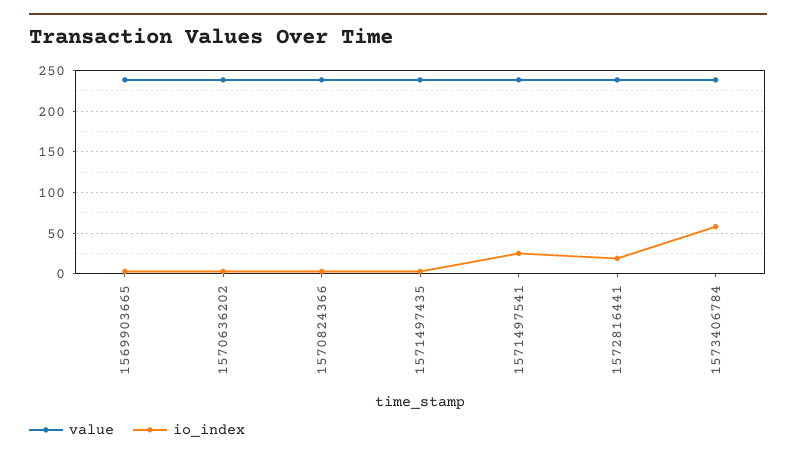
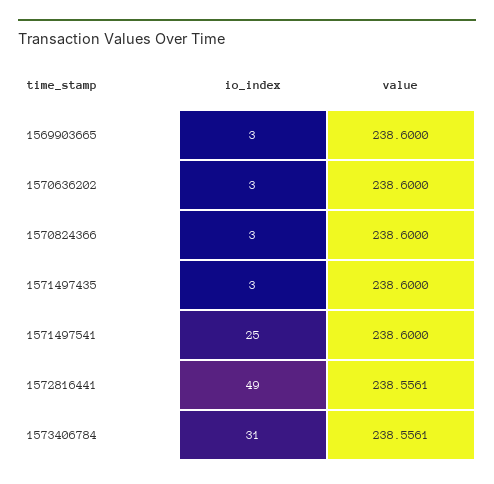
  {
    "value": {
      "1569903665": 238.6,
      "1570636202": 238.6,
      "1570824366": 238.6,
      "1571497435": 238.6,
      "1571497541": 238.6,
      "1572816441": 238.5561,
      "1573406784": 238.5561
    },
    "io_index": {
      "1569903665": 3,
      "1570636202": 3,
      "1570824366": 3,
      "1571497435": 3,
      "1571497541": 25,
-     "1572816441": 20,
+     "1572816441": 49,
-     "1573406784": 60
+     "1573406784": 31
    }
  }

